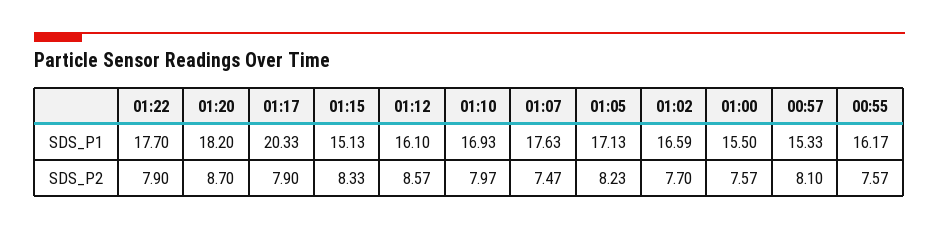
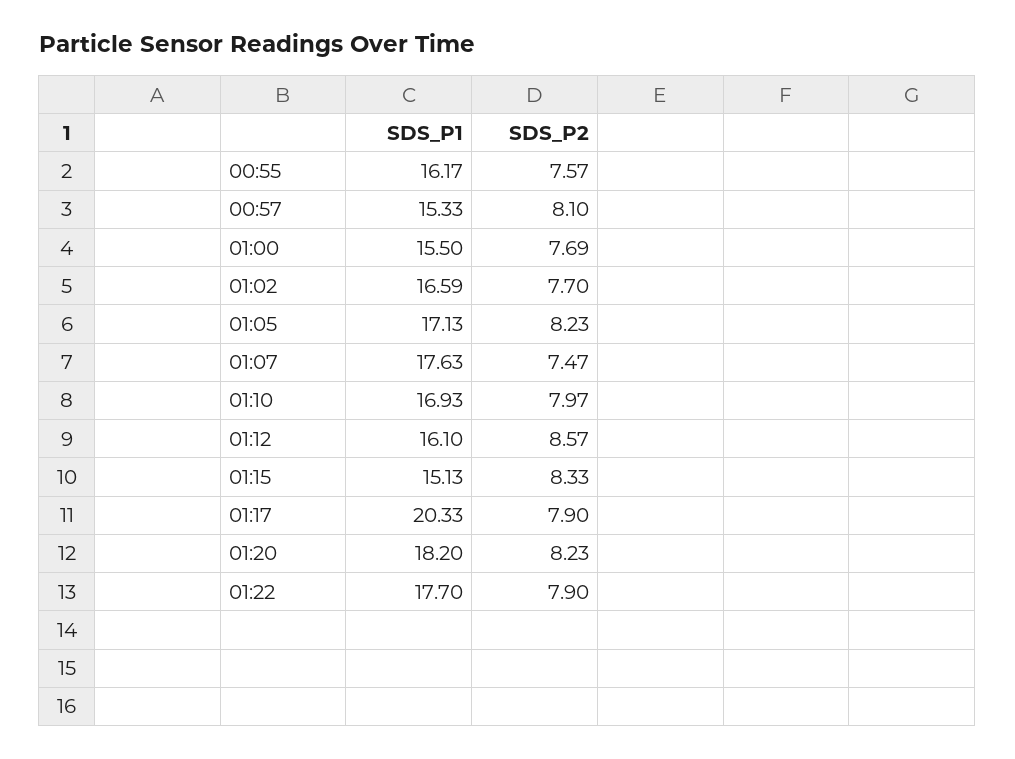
  {
    "01:22": {
      "SDS_P1": 17.7,
      "SDS_P2": 7.9
    },
    "01:20": {
      "SDS_P1": 18.2,
-     "SDS_P2": 8.7
+     "SDS_P2": 8.23
    },
    "01:17": {
      "SDS_P1": 20.33,
      "SDS_P2": 7.9
    },
    "01:15": {
      "SDS_P1": 15.13,
      "SDS_P2": 8.33
    },
    "01:12": {
      "SDS_P1": 16.1,
      "SDS_P2": 8.57
    },
    "01:10": {
      "SDS_P1": 16.93,
      "SDS_P2": 7.97
    },
    "01:07": {
      "SDS_P1": 17.63,
      "SDS_P2": 7.47
    },
    "01:05": {
      "SDS_P1": 17.13,
      "SDS_P2": 8.23
    },
    "01:02": {
      "SDS_P1": 16.59,
      "SDS_P2": 7.7
    },
    "01:00": {
      "SDS_P1": 15.5,
-     "SDS_P2": 7.57
+     "SDS_P2": 7.69
    },
    "00:57": {
      "SDS_P1": 15.33,
      "SDS_P2": 8.1
    },
    "00:55": {
      "SDS_P1": 16.17,
      "SDS_P2": 7.57
    }
  }

